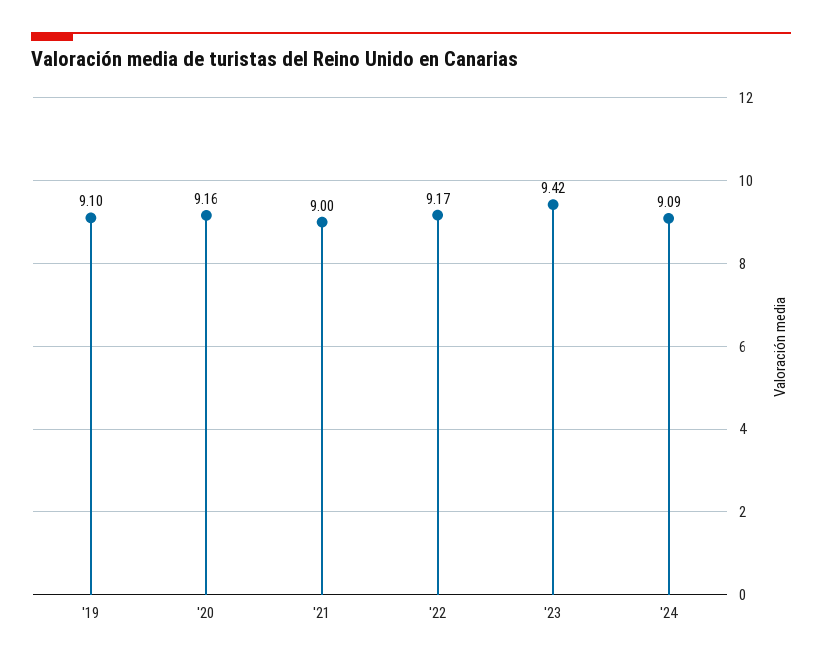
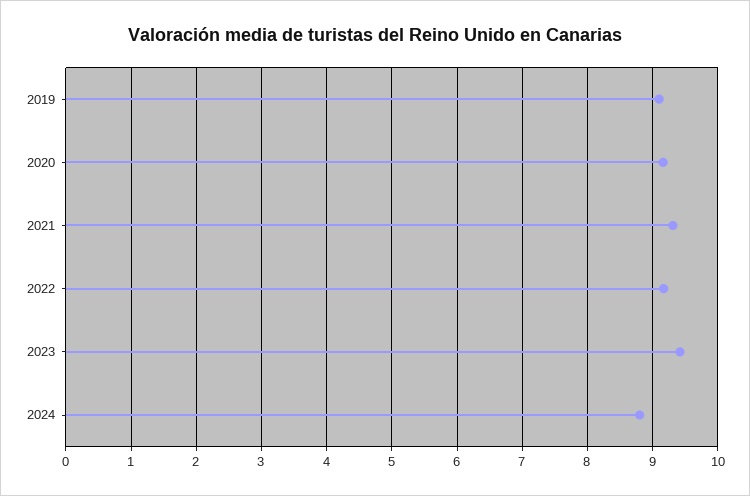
  {
    "'19": 9.1,
    "'20": 9.16,
-   "'21": 9,
+   "'21": 9.3,
    "'22": 9.17,
    "'23": 9.42,
-   "'24": 9.09
+   "'24": 8.8
  }

